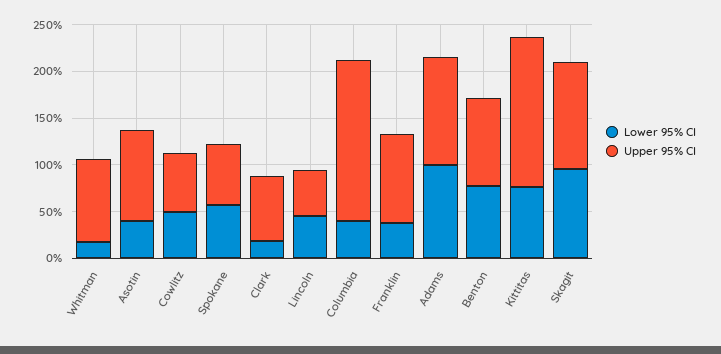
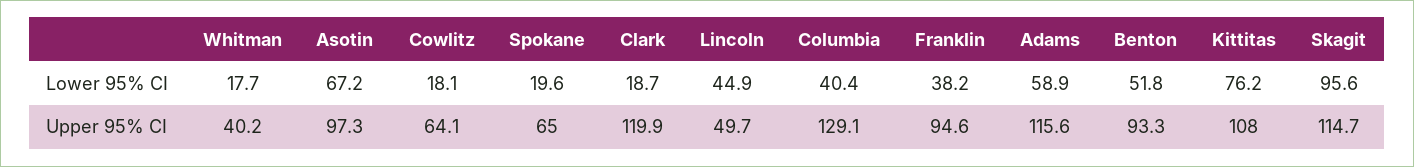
  {
    "Lower 95% CI": {
      "Whitman": 17.7,
-     "Asotin": 40,
+     "Asotin": 67.2,
-     "Cowlitz": 50,
+     "Cowlitz": 18.1,
-     "Spokane": 60,
+     "Spokane": 19.6,
      "Clark": 18.7,
      "Lincoln": 44.9,
      "Columbia": 40.4,
      "Franklin": 38.2,
-     "Adams": 100,
+     "Adams": 58.9,
-     "Benton": 80,
+     "Benton": 51.8,
      "Kittitas": 76.2,
      "Skagit": 95.6
    },
    "Upper 95% CI": {
-     "Whitman": 90,
+     "Whitman": 40.2,
      "Asotin": 97.3,
      "Cowlitz": 64.1,
      "Spokane": 65,
-     "Clark": 70,
+     "Clark": 119.9,
      "Lincoln": 49.7,
-     "Columbia": 170,
+     "Columbia": 129.1,
      "Franklin": 94.6,
      "Adams": 115.6,
      "Benton": 93.3,
-     "Kittitas": 160,
+     "Kittitas": 108,
      "Skagit": 114.7
    }
  }

